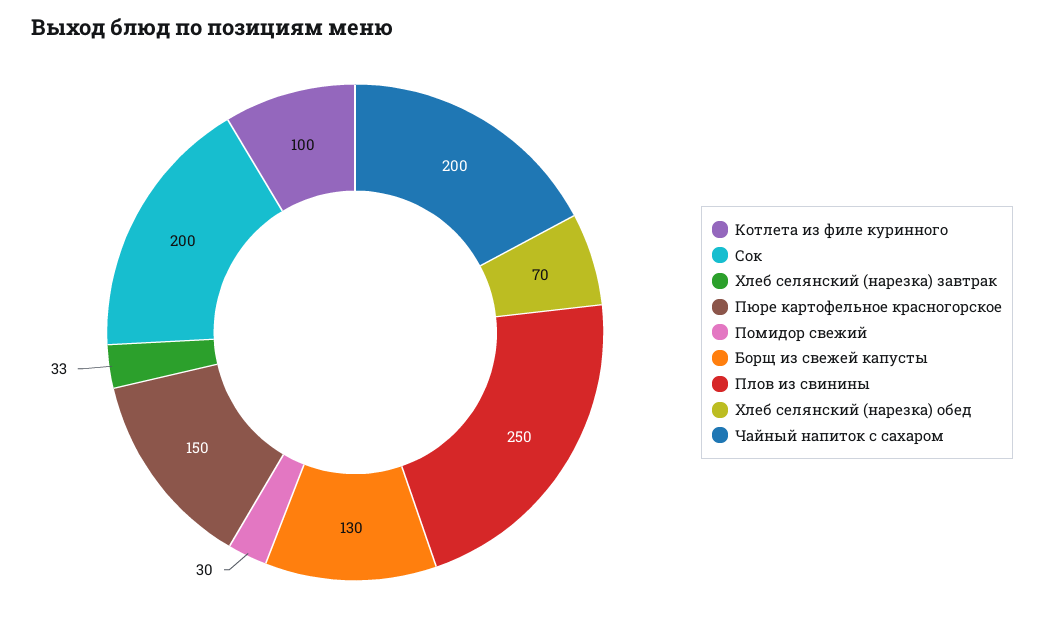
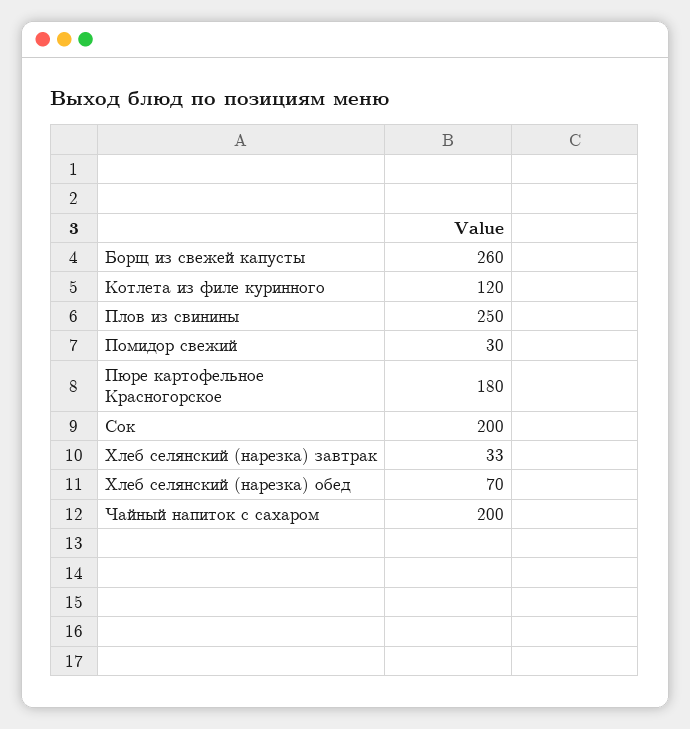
  {
-   "Котлета из филе куринного": 100,
+   "Котлета из филе куринного": 120,
    "Сок": 200,
    "Хлеб селянский (нарезка) завтрак": 33,
-   "Пюре картофельное красногорское": 150,
+   "Пюре картофельное красногорское": 180,
    "Помидор свежий": 30,
-   "Борщ из свежей капусты": 130,
+   "Борщ из свежей капусты": 260,
    "Плов из свинины": 250,
    "Хлеб селянский (нарезка) обед": 70,
    "Чайный напиток с сахаром": 200
  }

